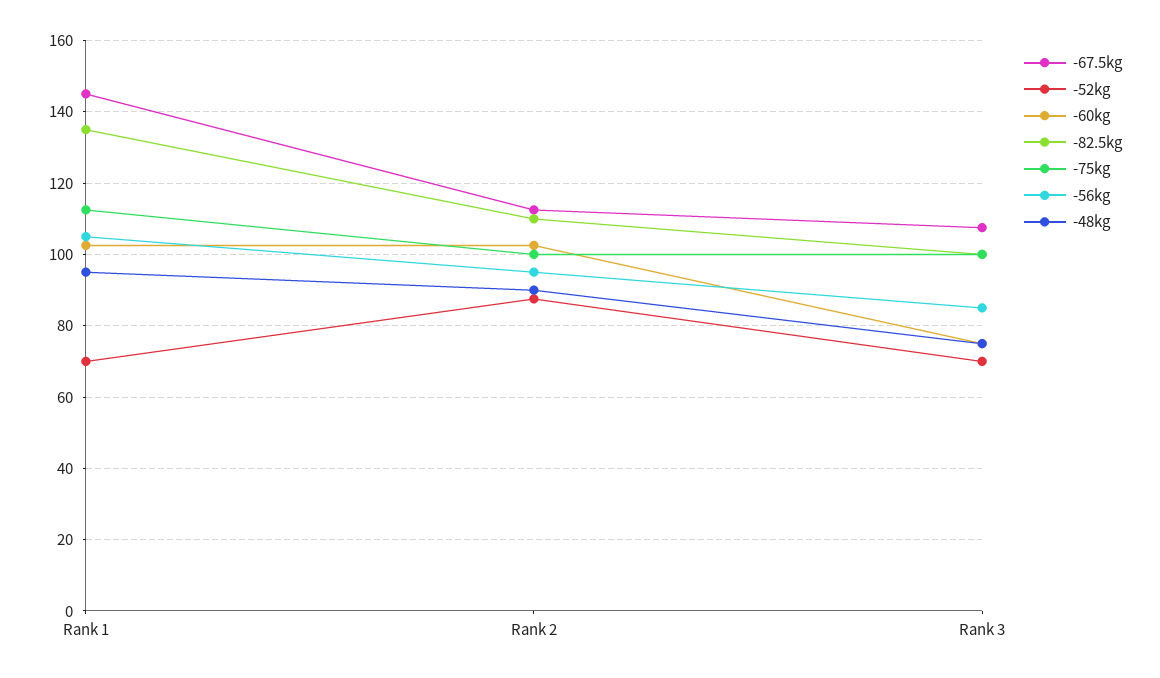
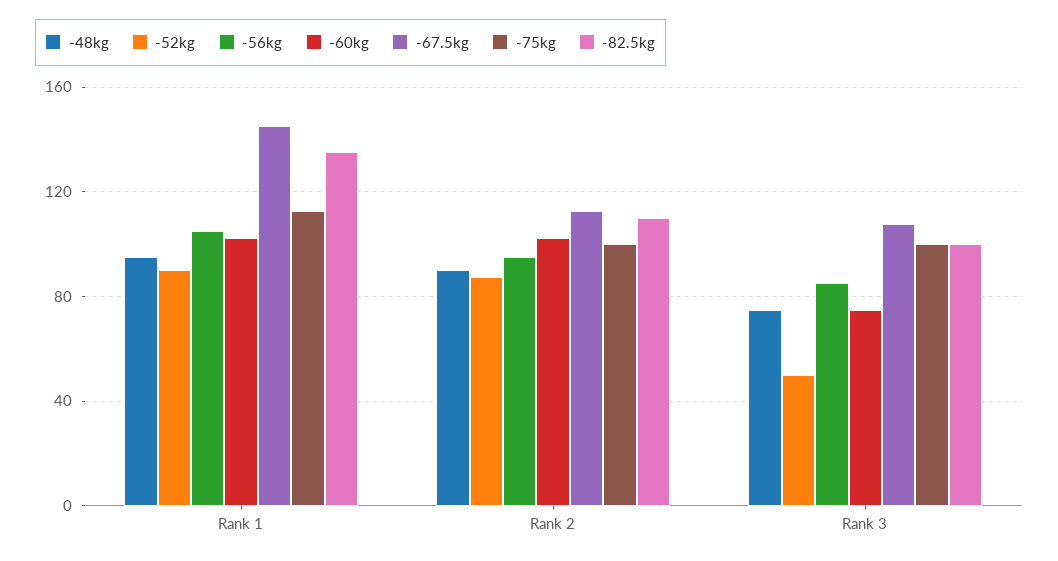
  {
    "-67.5kg": {
      "Rank 1": 146,
      "Rank 2": 112,
      "Rank 3": 108
    },
    "-52kg": {
-     "Rank 1": 70,
+     "Rank 1": 90,
      "Rank 2": 88,
-     "Rank 3": 70
+     "Rank 3": 50
    },
    "-60kg": {
      "Rank 1": 102,
      "Rank 2": 102,
      "Rank 3": 76
    },
    "-82.5kg": {
      "Rank 1": 136,
      "Rank 2": 110,
      "Rank 3": 100
    },
    "-75kg": {
      "Rank 1": 112,
      "Rank 2": 100,
      "Rank 3": 100
    },
    "-56kg": {
      "Rank 1": 106,
      "Rank 2": 96,
      "Rank 3": 86
    },
    "-48kg": {
      "Rank 1": 96,
      "Rank 2": 90,
      "Rank 3": 76
    }
  }

